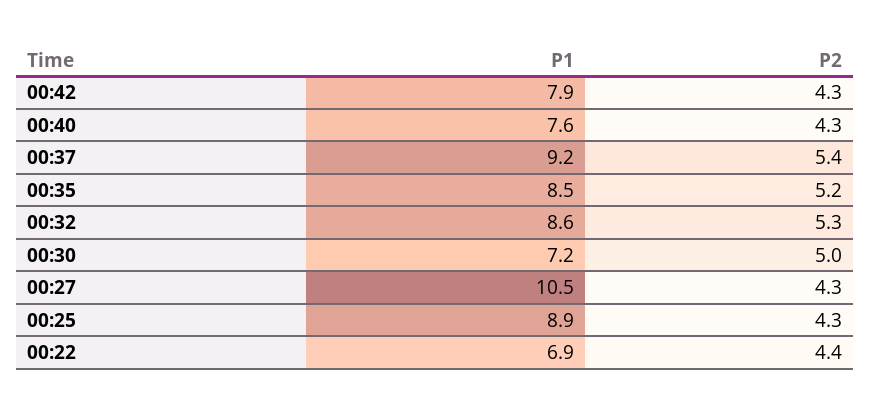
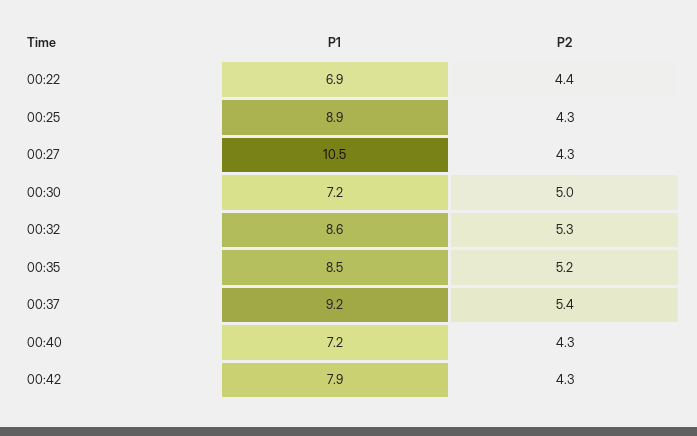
  {
    "P1": {
      "00:42": 7.9,
-     "00:40": 7.6,
+     "00:40": 7.2,
      "00:37": 9.2,
      "00:35": 8.5,
      "00:32": 8.6,
      "00:30": 7.2,
      "00:27": 10.5,
      "00:25": 8.9,
      "00:22": 6.9
    },
    "P2": {
      "00:42": 4.3,
      "00:40": 4.3,
      "00:37": 5.4,
      "00:35": 5.2,
      "00:32": 5.3,
      "00:30": 5,
      "00:27": 4.3,
      "00:25": 4.3,
      "00:22": 4.4
    }
  }

